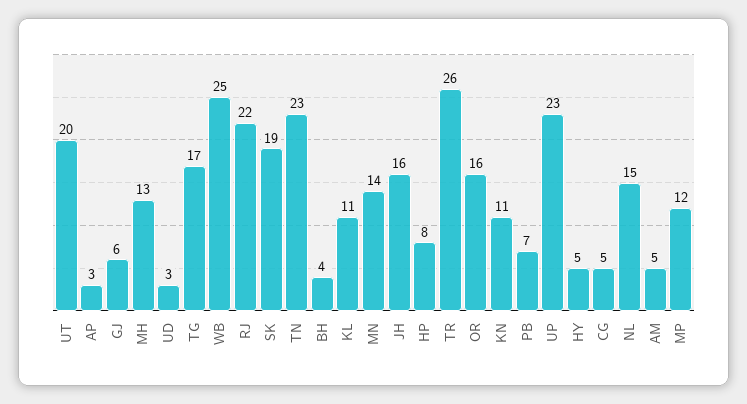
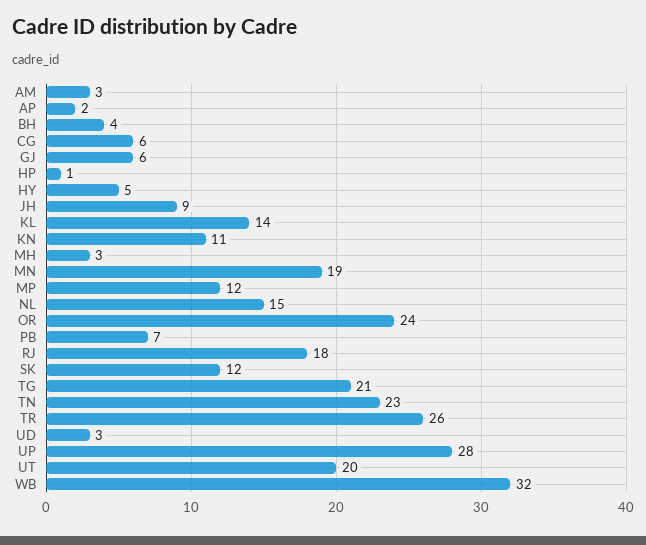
  {
    "UT": 20,
-   "AP": 3,
+   "AP": 2,
    "GJ": 6,
-   "MH": 13,
+   "MH": 3,
    "UD": 3,
-   "TG": 17,
+   "TG": 21,
-   "WB": 25,
+   "WB": 32,
-   "RJ": 22,
+   "RJ": 18,
-   "SK": 19,
+   "SK": 12,
    "TN": 23,
    "BH": 4,
-   "KL": 11,
+   "KL": 14,
-   "MN": 14,
+   "MN": 19,
-   "JH": 16,
+   "JH": 9,
-   "HP": 8,
+   "HP": 1,
    "TR": 26,
-   "OR": 16,
+   "OR": 24,
    "KN": 11,
    "PB": 7,
-   "UP": 23,
+   "UP": 28,
    "HY": 5,
-   "CG": 5,
+   "CG": 6,
    "NL": 15,
-   "AM": 5,
+   "AM": 3,
    "MP": 12
  }

